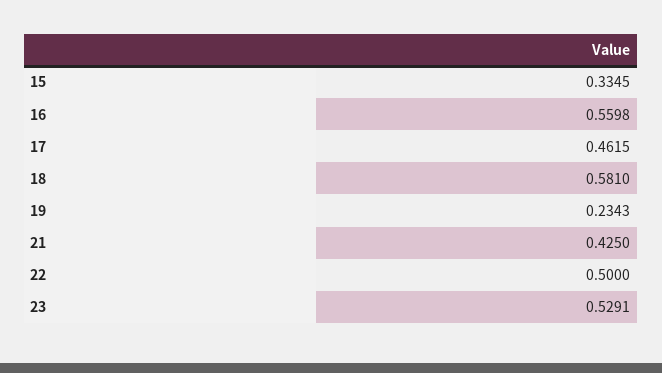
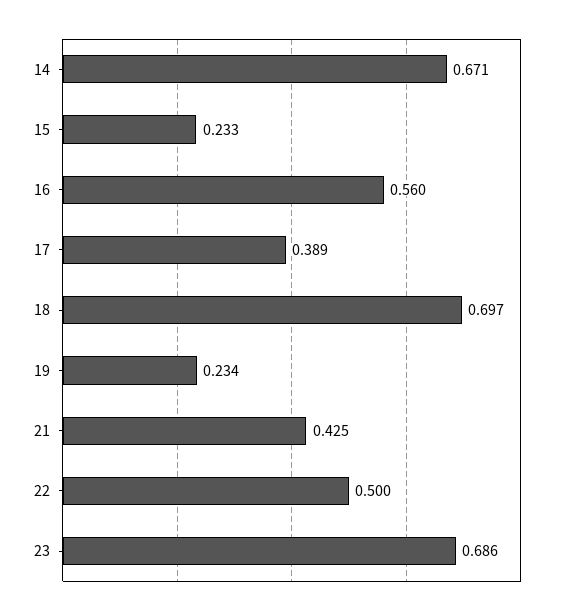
  {
-   "15": 0.3345,
+   "15": 0.233,
    "16": 0.5598,
-   "17": 0.4615,
+   "17": 0.389,
-   "18": 0.581,
+   "18": 0.697,
    "19": 0.2343,
    "21": 0.425,
    "22": 0.5,
-   "23": 0.5291
+   "23": 0.686,
+   "14": 0.671
  }

